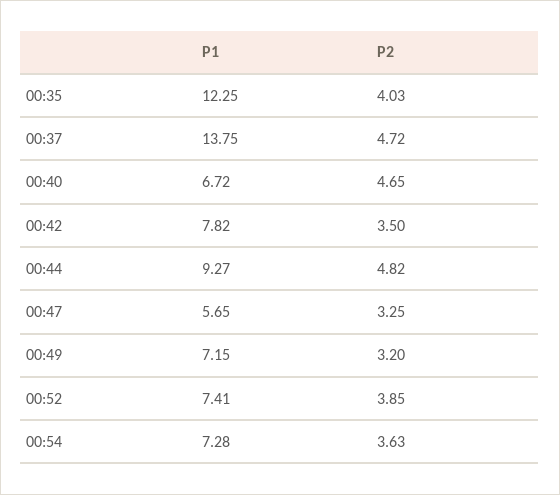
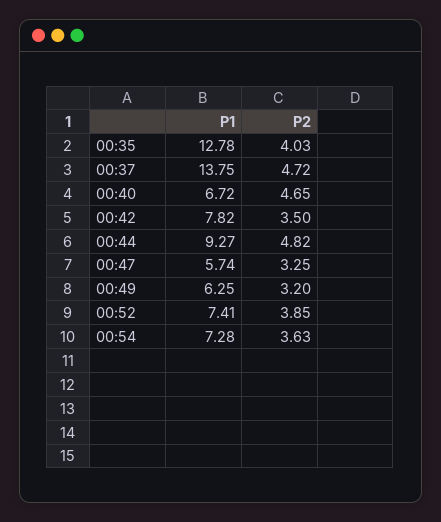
  {
    "P1": {
-     "00:35": 12.25,
+     "00:35": 12.78,
      "00:37": 13.75,
      "00:40": 6.72,
      "00:42": 7.82,
      "00:44": 9.27,
-     "00:47": 5.65,
+     "00:47": 5.74,
-     "00:49": 7.15,
+     "00:49": 6.25,
      "00:52": 7.41,
      "00:54": 7.28
    },
    "P2": {
      "00:35": 4.03,
      "00:37": 4.72,
      "00:40": 4.65,
      "00:42": 3.5,
      "00:44": 4.82,
      "00:47": 3.25,
      "00:49": 3.2,
      "00:52": 3.85,
      "00:54": 3.63
    }
  }

